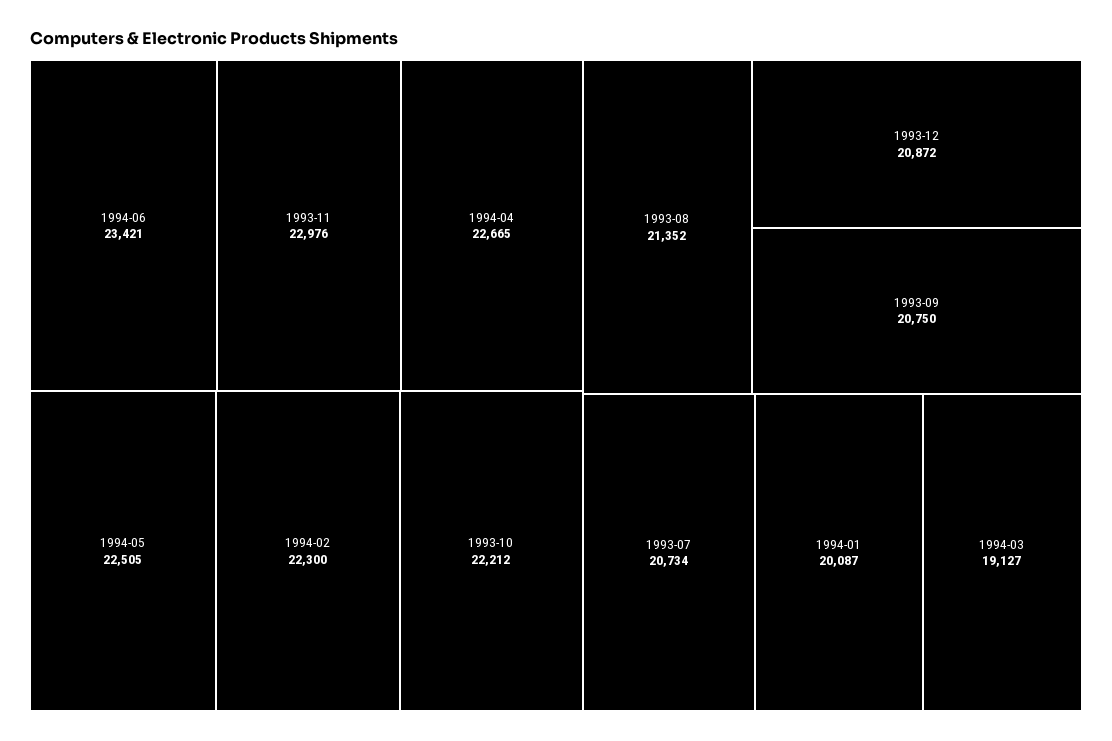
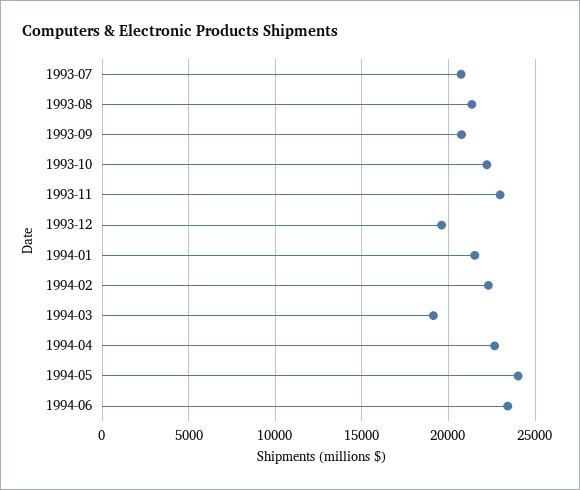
  {
    "1994-06": 23421,
    "1993-11": 22976,
    "1994-04": 22665,
-   "1994-05": 22505,
+   "1994-05": 24000,
    "1994-02": 22300,
    "1993-10": 22212,
    "1993-08": 21352,
-   "1993-12": 20872,
+   "1993-12": 19500,
    "1993-09": 20750,
    "1993-07": 20734,
-   "1994-01": 20087,
+   "1994-01": 21500,
    "1994-03": 19127
  }

